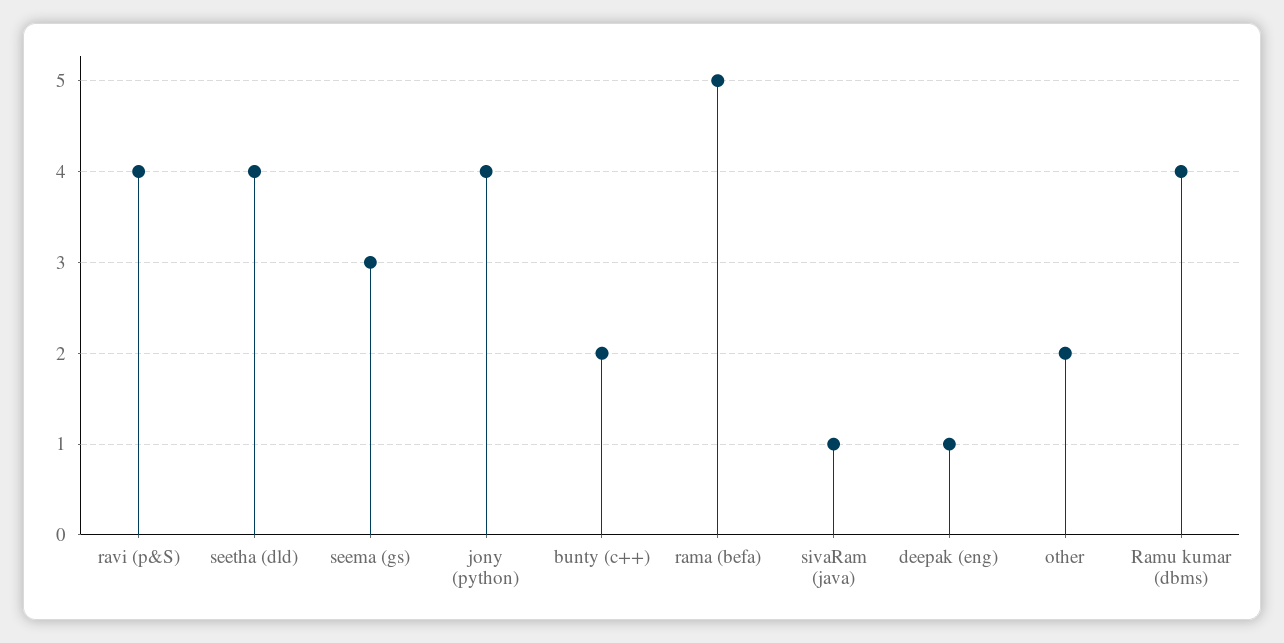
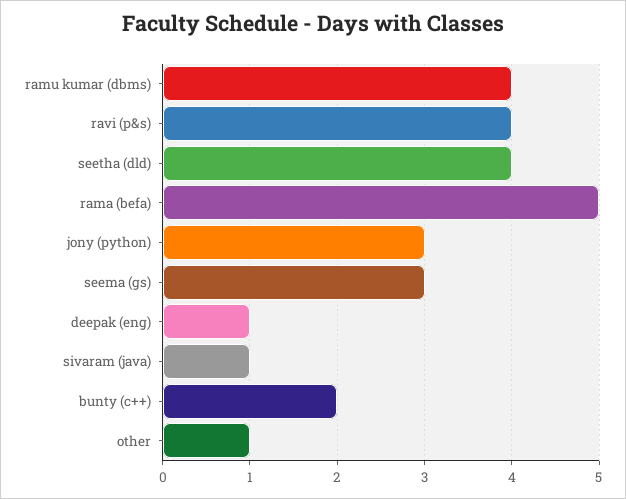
  {
    "ravi (p&S)": 4,
    "seetha (dld)": 4,
    "seema (gs)": 3,
-   "jony (python)": 4,
+   "jony (python)": 3,
    "bunty (c++)": 2,
    "rama (befa)": 5,
    "sivaRam (java)": 1,
    "deepak (eng)": 1,
-   "other": 2,
+   "other": 1,
    "Ramu kumar (dbms)": 4
  }

